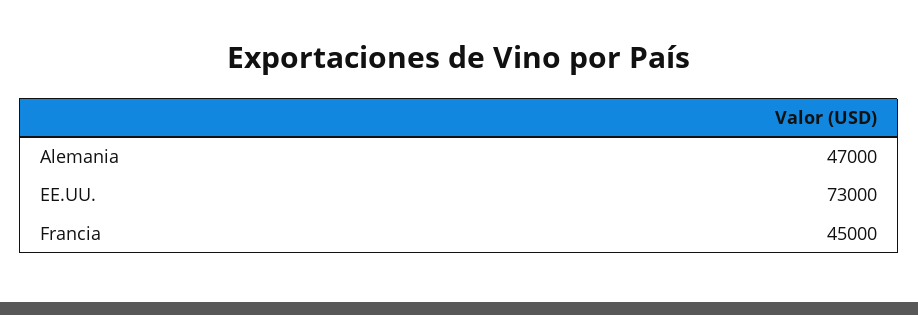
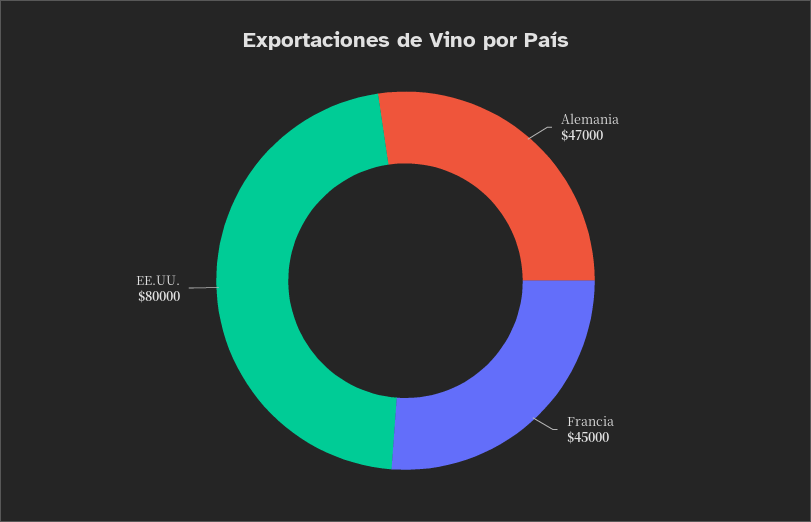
  {
    "Alemania": 47000,
-   "EE.UU.": 73000,
+   "EE.UU.": 80000,
    "Francia": 45000
  }

